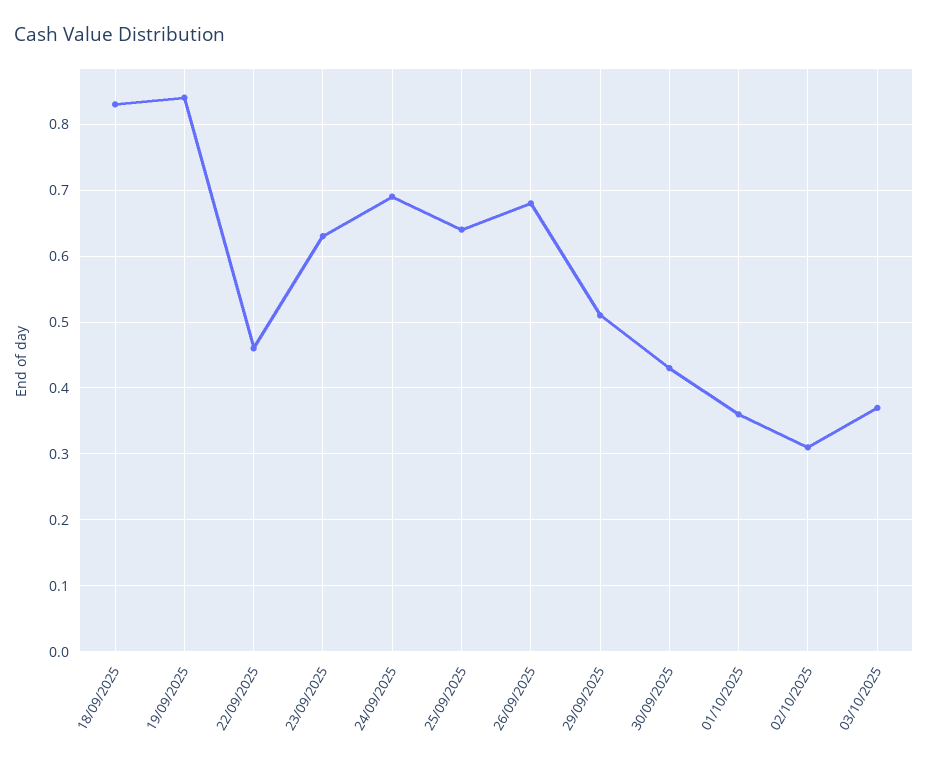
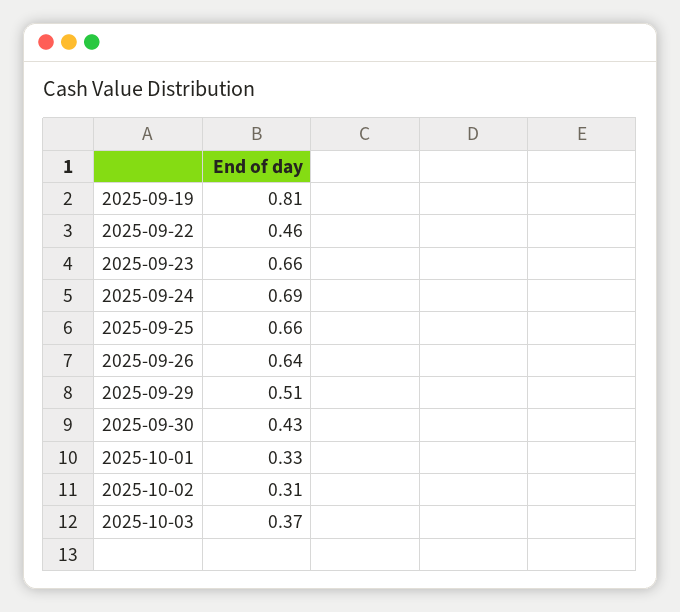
  {
-   "18/09/2025": 0.83,
-   "19/09/2025": 0.84,
+   "19/09/2025": 0.81,
    "22/09/2025": 0.46,
-   "23/09/2025": 0.63,
+   "23/09/2025": 0.66,
    "24/09/2025": 0.69,
-   "25/09/2025": 0.64,
+   "25/09/2025": 0.66,
-   "26/09/2025": 0.68,
+   "26/09/2025": 0.64,
    "29/09/2025": 0.51,
    "30/09/2025": 0.43,
-   "01/10/2025": 0.36,
+   "01/10/2025": 0.33,
    "02/10/2025": 0.31,
    "03/10/2025": 0.37
  }

